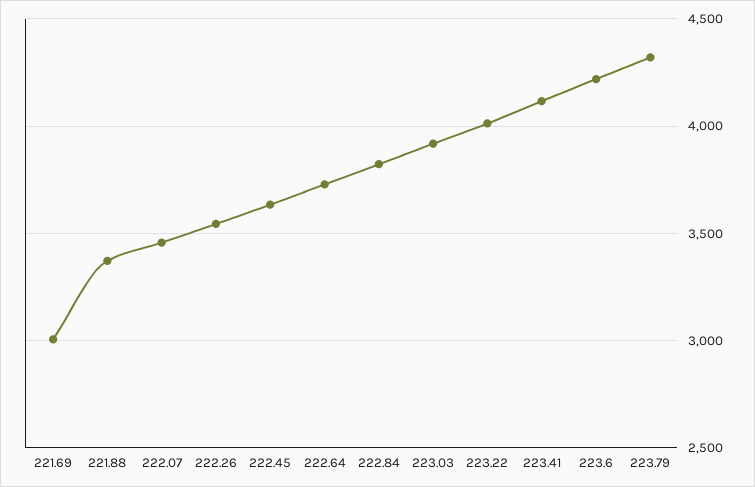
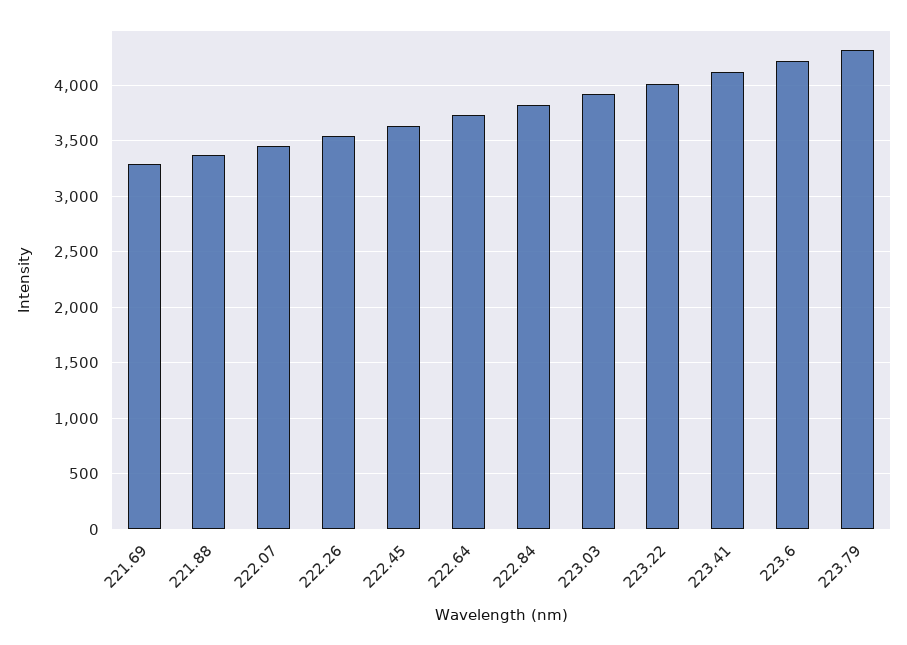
  {
-   "221.69": 3000,
+   "221.69": 3300,
    "221.88": 3350,
    "222.07": 3450,
    "222.26": 3550,
    "222.45": 3650,
    "222.64": 3750,
    "222.84": 3800,
    "223.03": 3900,
    "223.22": 4000,
    "223.41": 4100,
    "223.6": 4200,
    "223.79": 4300
  }

